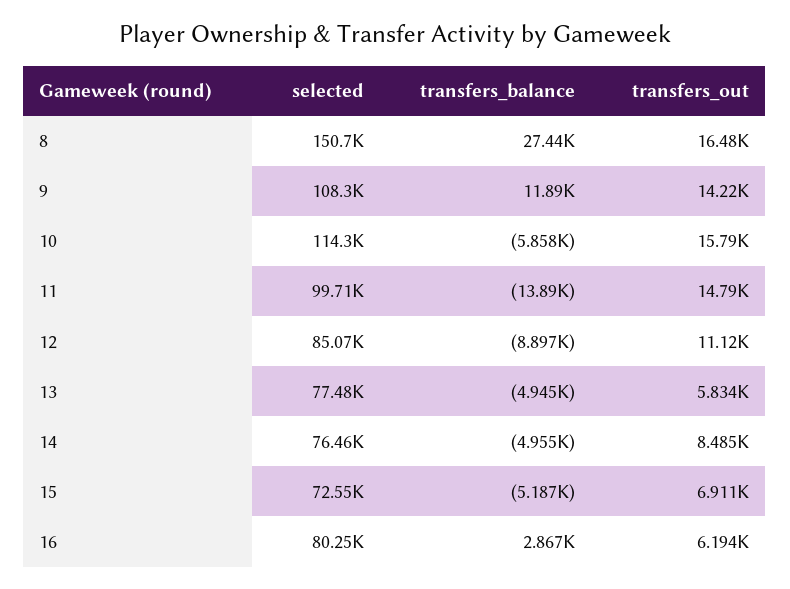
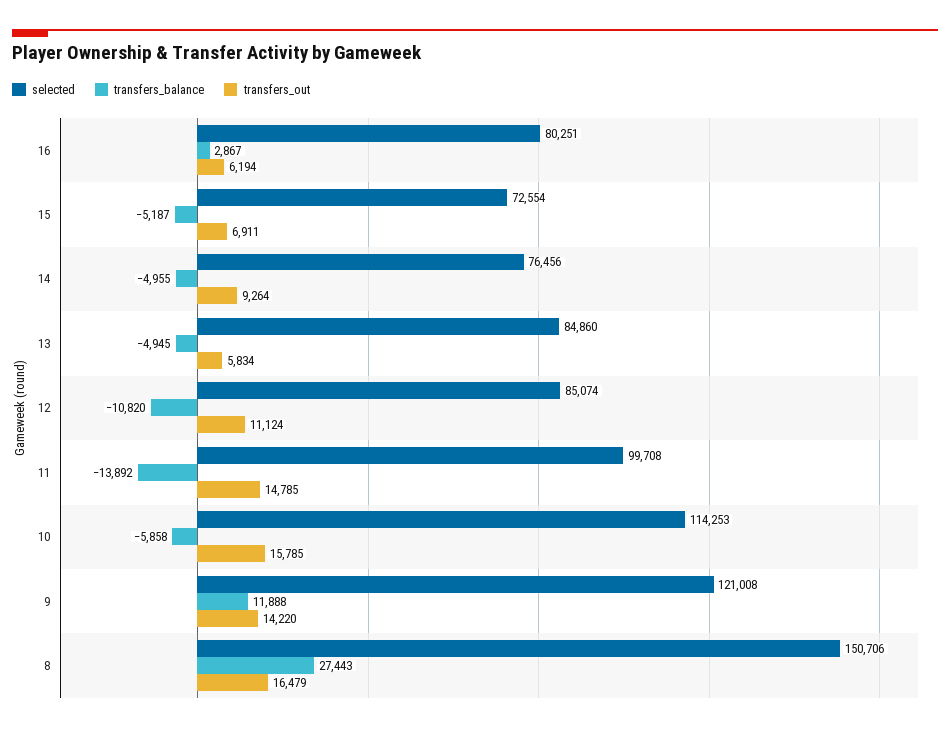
  {
    "selected": {
      "8": 150706,
-     "9": 108300,
+     "9": 121008,
      "10": 114253,
      "11": 99708,
      "12": 85074,
-     "13": 77480,
+     "13": 84860,
      "14": 76456,
      "15": 72554,
      "16": 80251
    },
    "transfers_balance": {
      "8": 27443,
      "9": 11888,
      "10": -5858,
      "11": -13892,
-     "12": -8897,
+     "12": -10820,
      "13": -4945,
      "14": -4955,
      "15": -5187,
      "16": 2867
    },
    "transfers_out": {
      "8": 16479,
      "9": 14220,
      "10": 15785,
      "11": 14785,
      "12": 11124,
      "13": 5834,
-     "14": 8485,
+     "14": 9264,
      "15": 6911,
      "16": 6194
    }
  }

